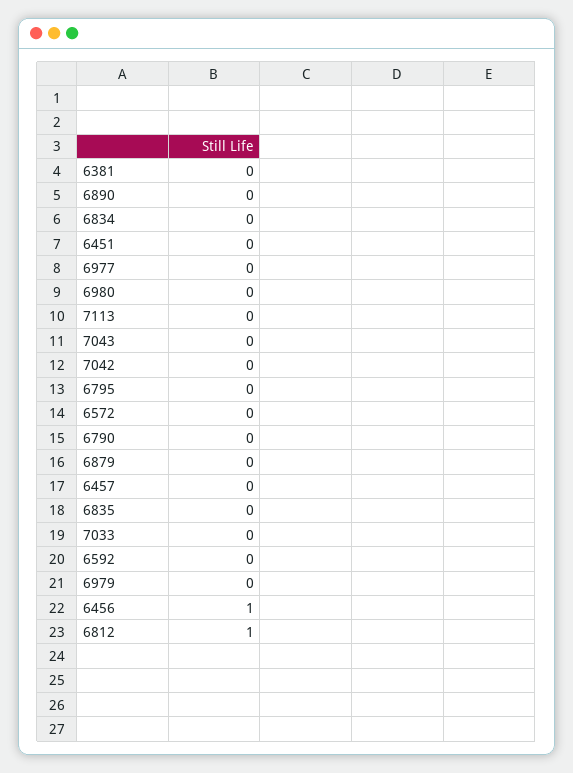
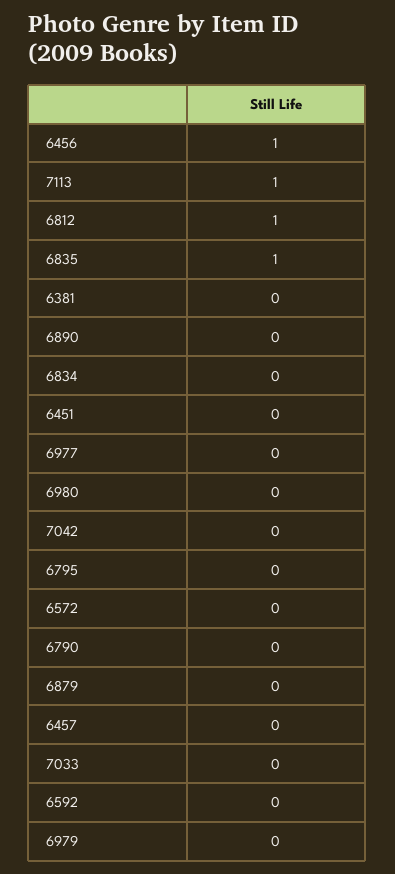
  {
    "6381": 0,
    "6890": 0,
    "6834": 0,
    "6451": 0,
    "6977": 0,
    "6980": 0,
-   "7113": 0,
+   "7113": 1,
-   "7043": 0,
    "7042": 0,
    "6795": 0,
    "6572": 0,
    "6790": 0,
    "6879": 0,
    "6457": 0,
-   "6835": 0,
+   "6835": 1,
    "7033": 0,
    "6592": 0,
    "6979": 0,
    "6456": 1,
    "6812": 1
  }

